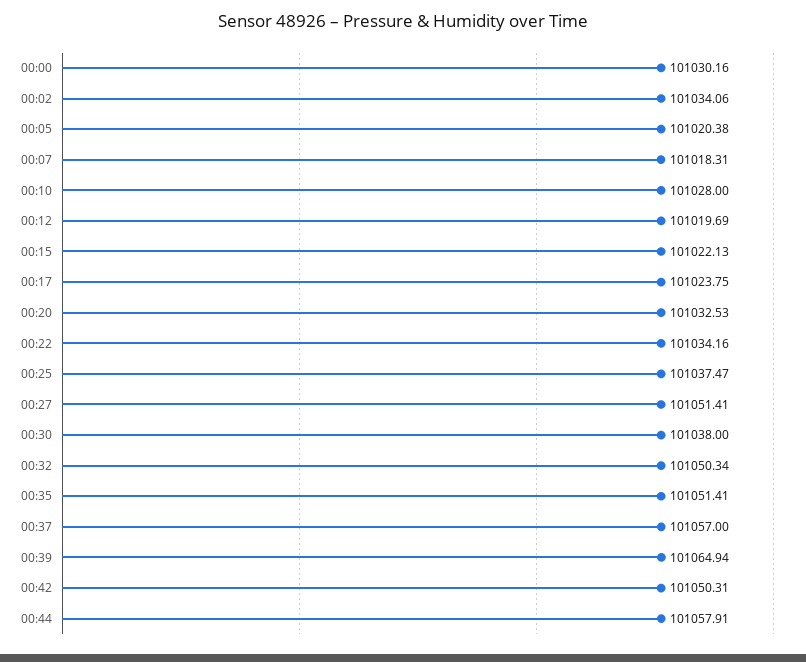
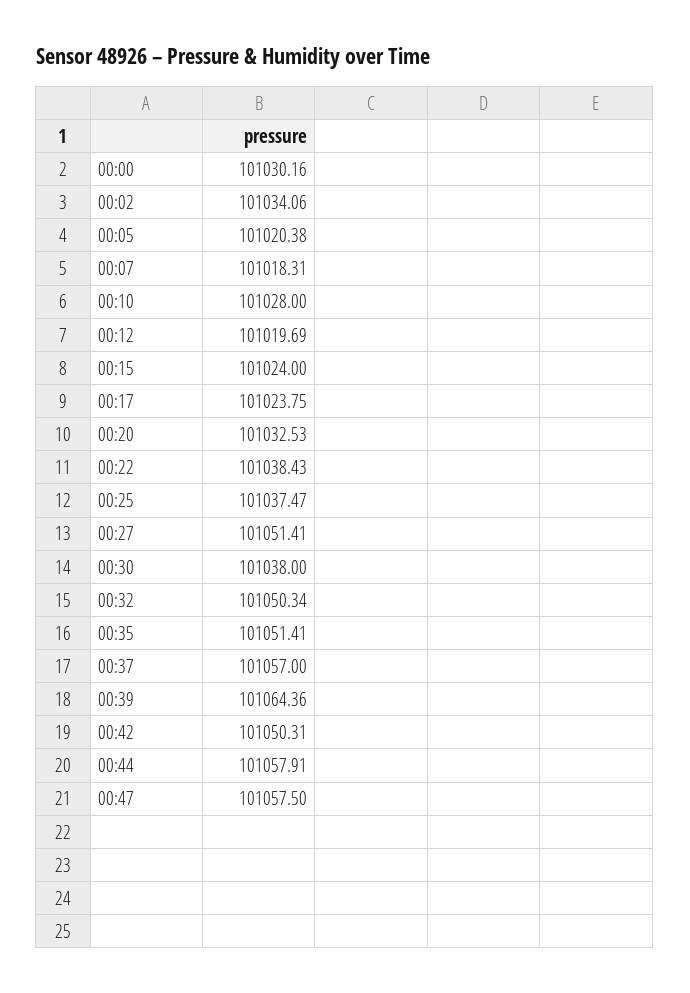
  {
    "00:00": 101030.16,
    "00:02": 101034.06,
    "00:05": 101020.38,
    "00:07": 101018.31,
    "00:10": 101028,
    "00:12": 101019.69,
-   "00:15": 101022.13,
+   "00:15": 101024,
    "00:17": 101023.75,
    "00:20": 101032.53,
-   "00:22": 101034.16,
+   "00:22": 101038.43,
    "00:25": 101037.47,
    "00:27": 101051.41,
    "00:30": 101038,
    "00:32": 101050.34,
    "00:35": 101051.41,
    "00:37": 101057,
-   "00:39": 101064.94,
+   "00:39": 101064.36,
    "00:42": 101050.31,
-   "00:44": 101057.91
+   "00:44": 101057.91,
+   "00:47": 101057.5
  }

